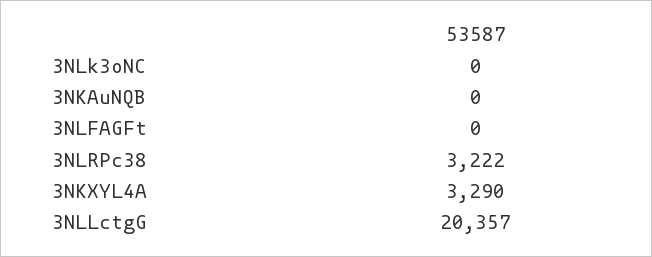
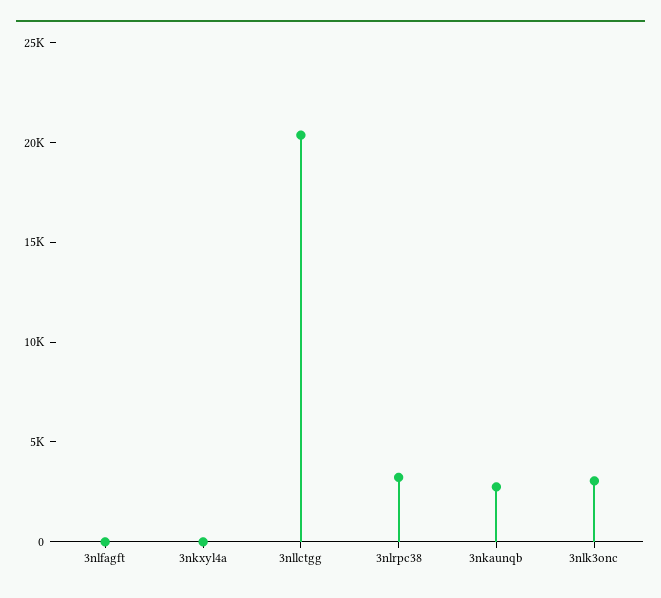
  {
-   "3NLk3oNC": 0,
+   "3NLk3oNC": 3000,
-   "3NKAuNQB": 0,
+   "3NKAuNQB": 3000,
    "3NLFAGFt": 0,
    "3NLRPc38": 3222,
-   "3NKXYL4A": 3290,
+   "3NKXYL4A": 0,
    "3NLLctgG": 20357
  }

